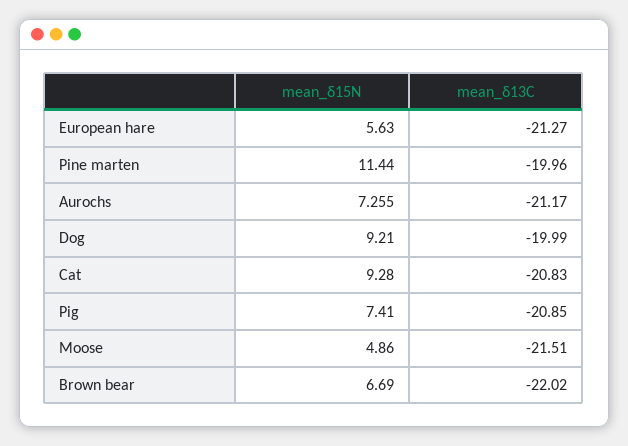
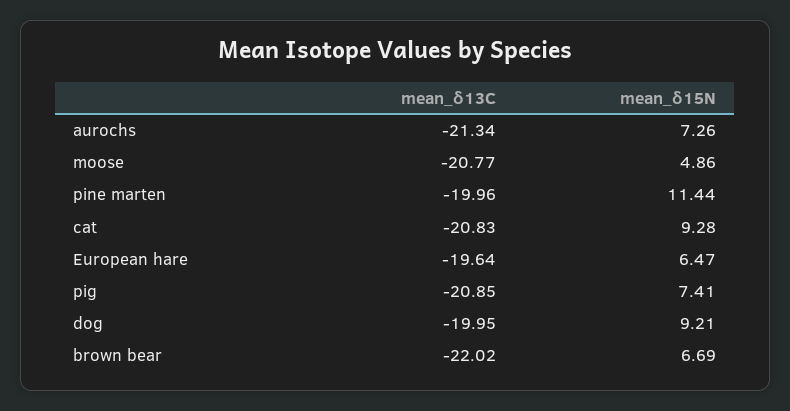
  {
    "mean_δ15N": {
-     "European hare": 5.63,
+     "European hare": 6.47,
      "Pine marten": 11.44,
      "Aurochs": 7.255,
      "Dog": 9.21,
      "Cat": 9.28,
      "Pig": 7.41,
      "Moose": 4.86,
      "Brown bear": 6.69
    },
    "mean_δ13C": {
-     "European hare": -21.27,
+     "European hare": -19.64,
      "Pine marten": -19.96,
-     "Aurochs": -21.17,
+     "Aurochs": -21.34,
-     "Dog": -19.99,
+     "Dog": -19.95,
      "Cat": -20.83,
      "Pig": -20.85,
-     "Moose": -21.51,
+     "Moose": -20.77,
      "Brown bear": -22.02
    }
  }

